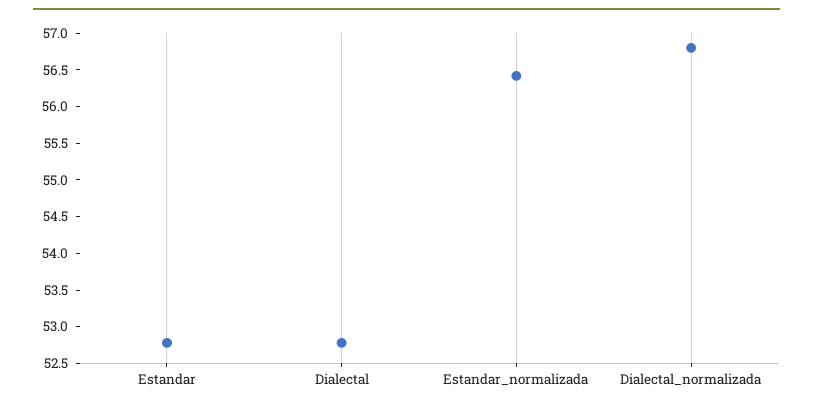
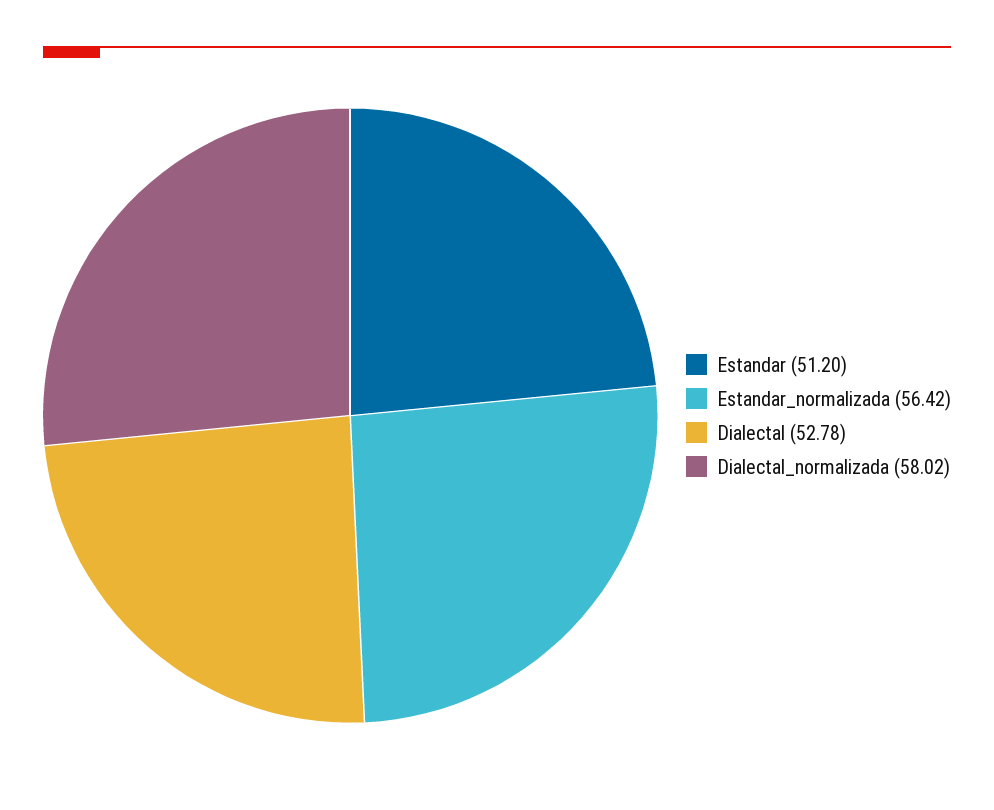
  {
-   "Estandar": 52.75,
+   "Estandar": 51.2,
    "Dialectal": 52.78,
    "Estandar_normalizada": 56.42,
-   "Dialectal_normalizada": 56.75
+   "Dialectal_normalizada": 58.02
  }

